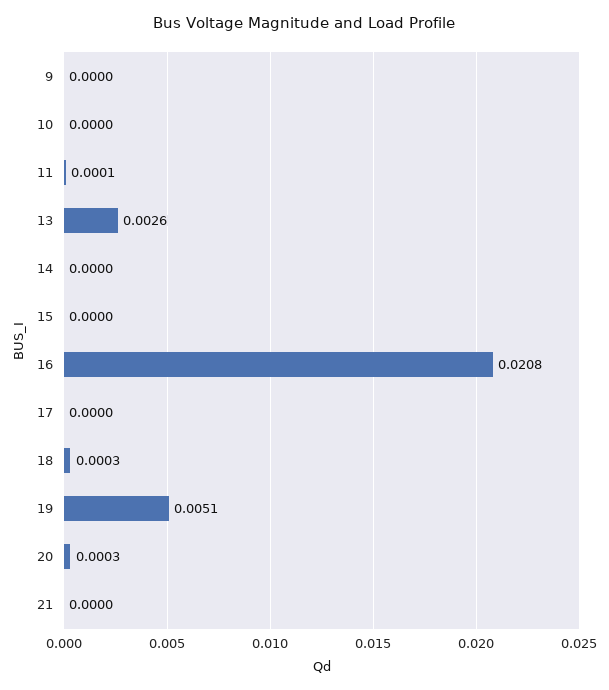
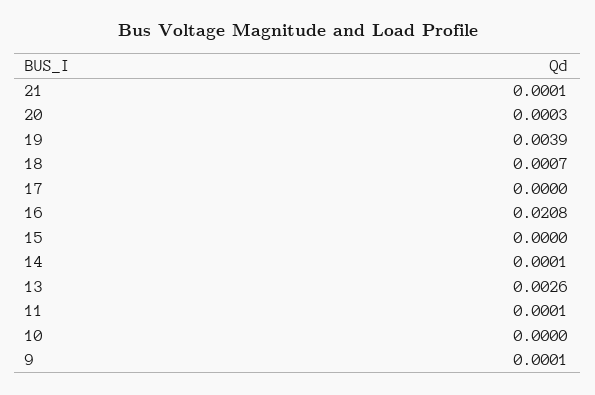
  {
-   "9": 0,
+   "9": 0.0001,
    "10": 0,
    "11": 0.0001,
    "13": 0.0026,
-   "14": 0,
+   "14": 0.0001,
    "15": 0,
    "16": 0.0208,
    "17": 0,
-   "18": 0.0003,
+   "18": 0.0007,
-   "19": 0.0051,
+   "19": 0.0039,
    "20": 0.0003,
-   "21": 0
+   "21": 0.0001
  }

